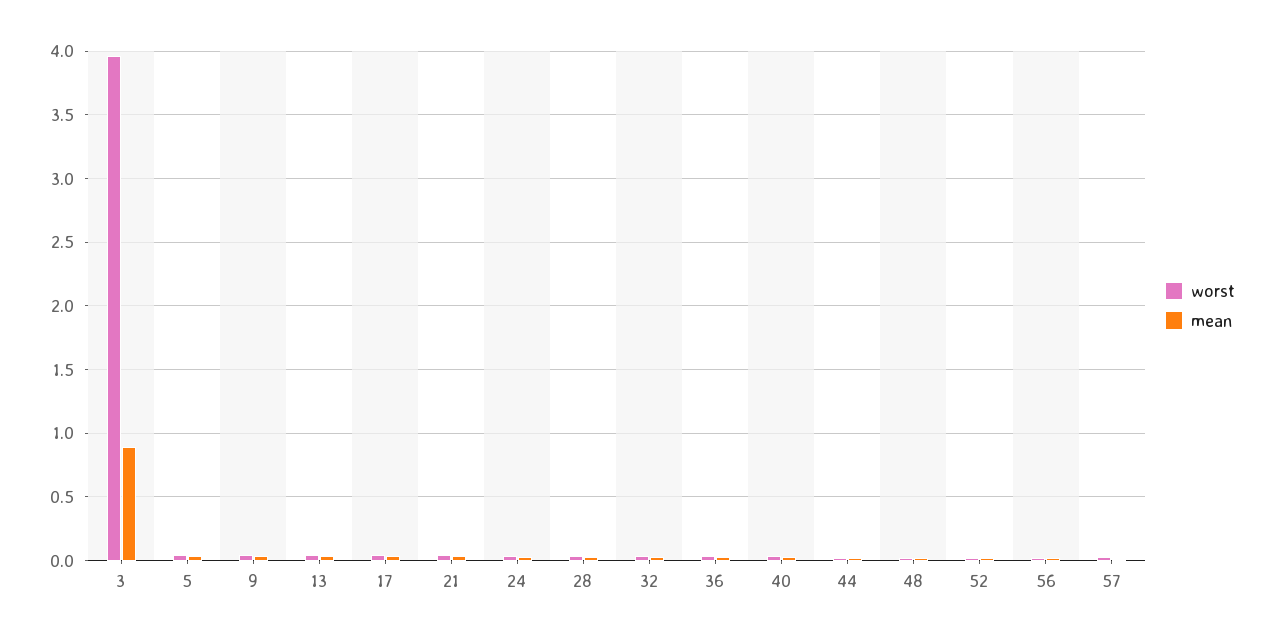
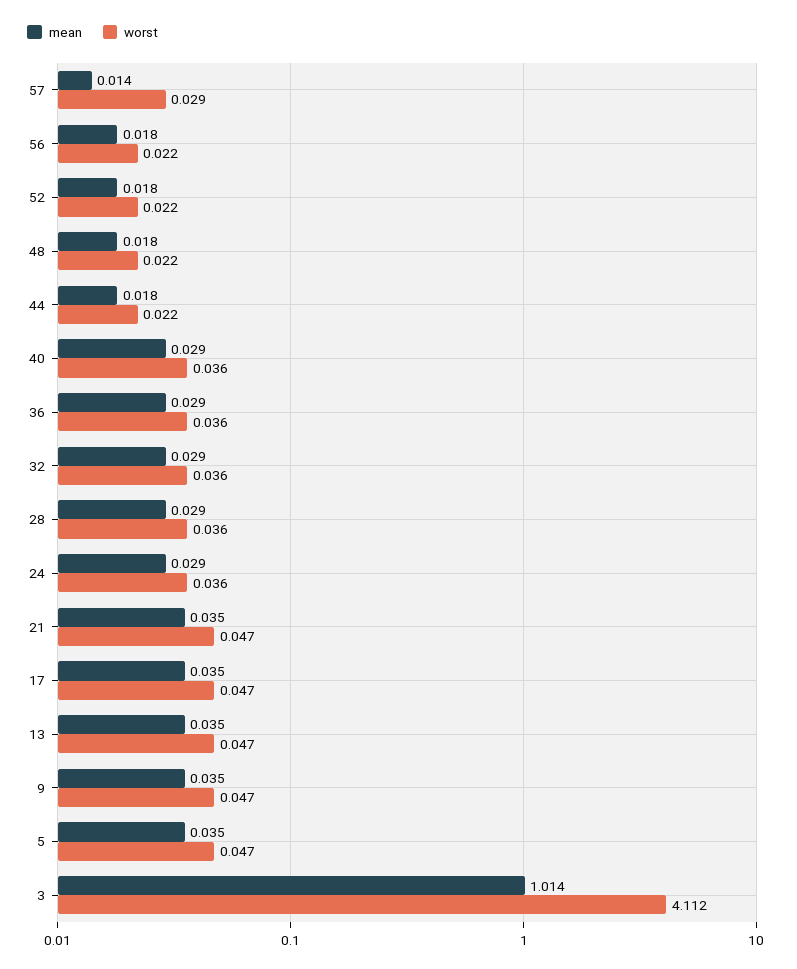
  {
    "worst": {
-     "3": 3.95,
+     "3": 4.112,
      "5": 0.047,
      "9": 0.047,
      "13": 0.047,
      "17": 0.047,
      "21": 0.047,
      "24": 0.036,
      "28": 0.036,
      "32": 0.036,
      "36": 0.036,
      "40": 0.036,
      "44": 0.022,
      "48": 0.022,
      "52": 0.022,
      "56": 0.022,
      "57": 0.029
    },
    "mean": {
-     "3": 0.9,
+     "3": 1.014,
      "5": 0.035,
      "9": 0.035,
      "13": 0.035,
      "17": 0.035,
      "21": 0.035,
      "24": 0.029,
      "28": 0.029,
      "32": 0.029,
      "36": 0.029,
      "40": 0.029,
      "44": 0.018,
      "48": 0.018,
      "52": 0.018,
      "56": 0.018,
      "57": 0.014
    }
  }

